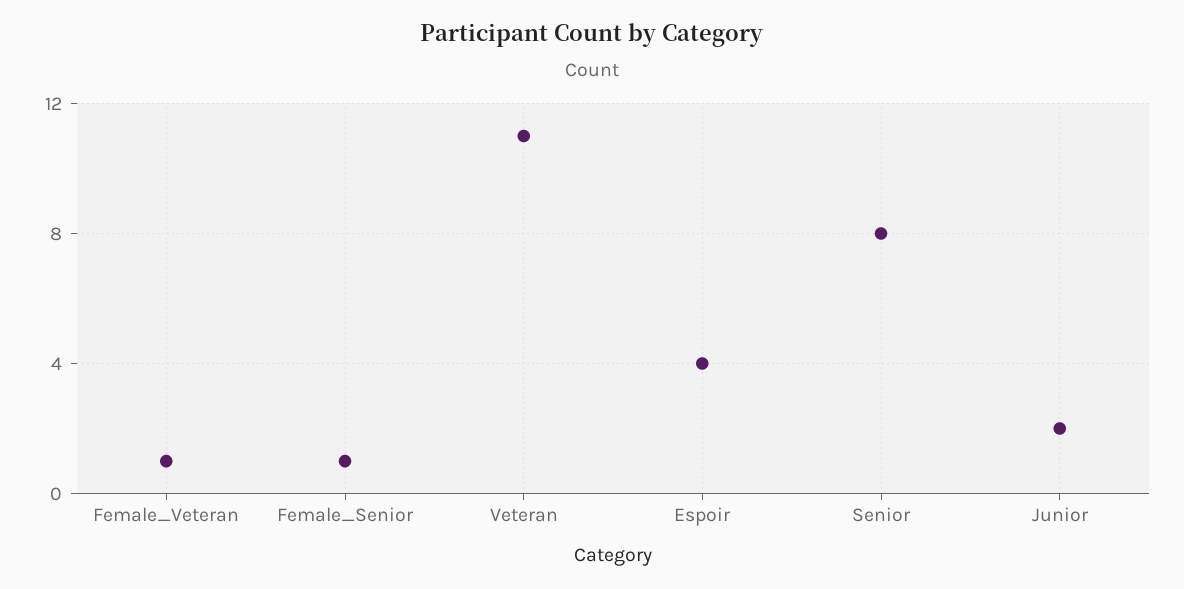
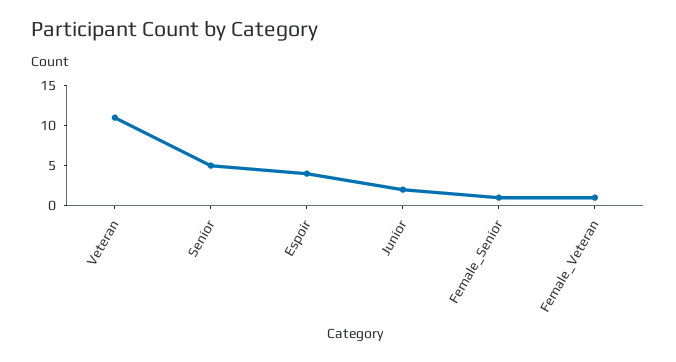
  {
    "Female_Veteran": 1,
    "Female_Senior": 1,
    "Veteran": 11,
    "Espoir": 4,
-   "Senior": 8,
+   "Senior": 5,
    "Junior": 2
  }

